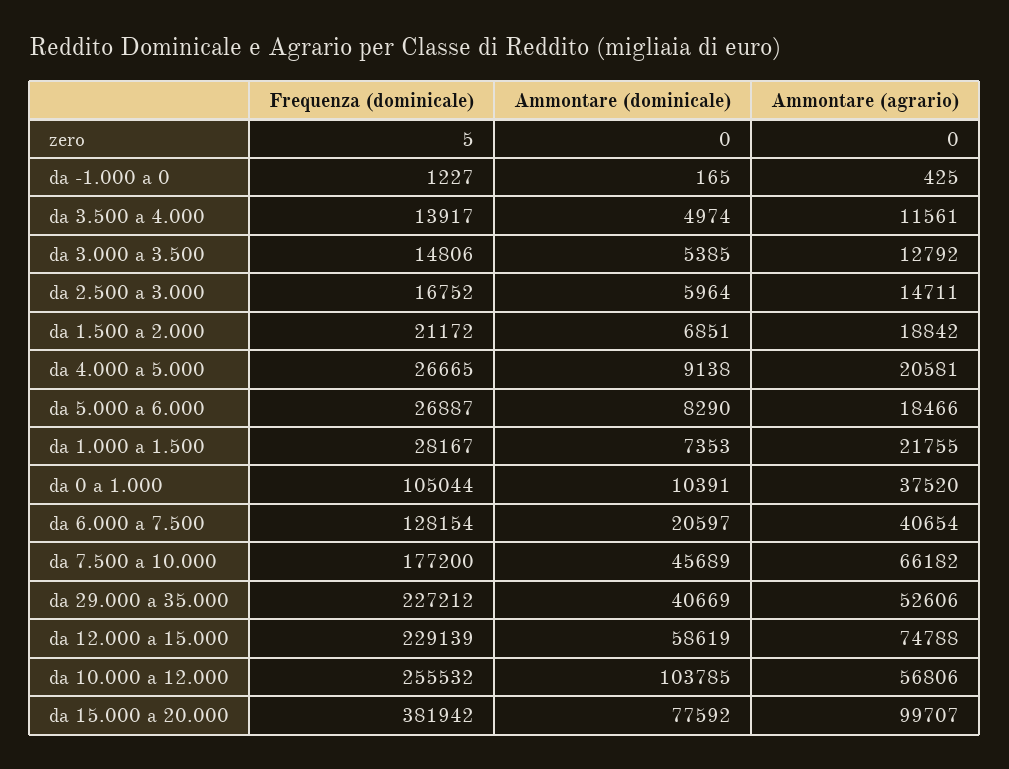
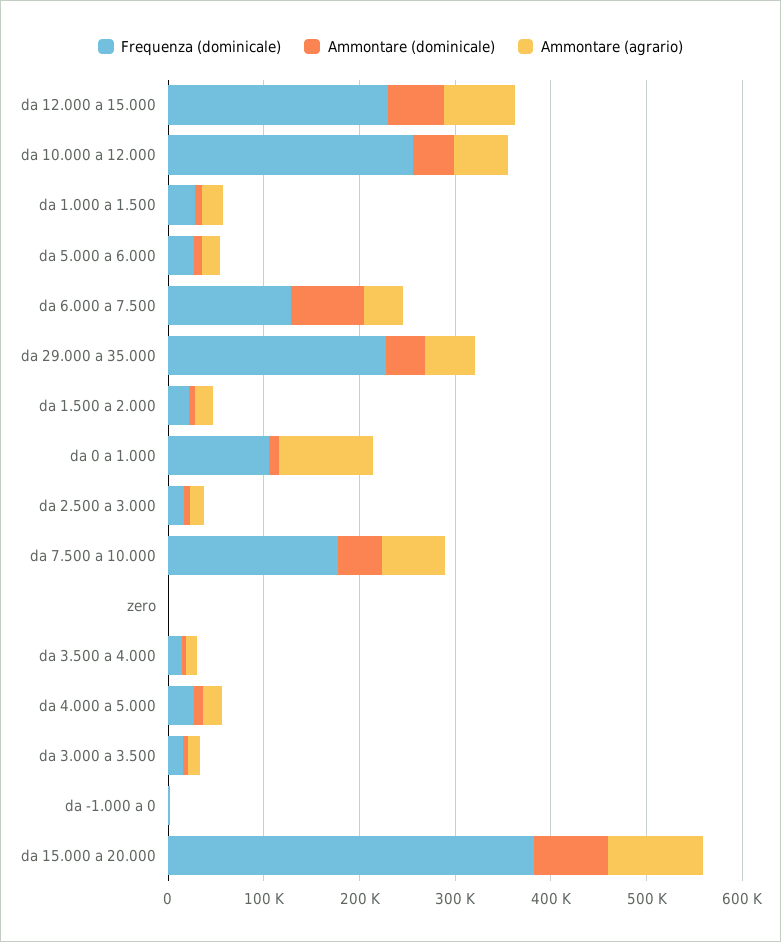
  {
    "Frequenza (dominicale)": {
      "zero": 5,
      "da -1.000 a 0": 1227,
      "da 3.500 a 4.000": 13917,
      "da 3.000 a 3.500": 14806,
      "da 2.500 a 3.000": 16752,
      "da 1.500 a 2.000": 21172,
      "da 4.000 a 5.000": 26665,
      "da 5.000 a 6.000": 26887,
      "da 1.000 a 1.500": 28167,
      "da 0 a 1.000": 105044,
      "da 6.000 a 7.500": 128154,
      "da 7.500 a 10.000": 177200,
      "da 29.000 a 35.000": 227212,
      "da 12.000 a 15.000": 229139,
      "da 10.000 a 12.000": 255532,
      "da 15.000 a 20.000": 381942
    },
    "Ammontare (dominicale)": {
      "zero": 0,
      "da -1.000 a 0": 165,
      "da 3.500 a 4.000": 4974,
      "da 3.000 a 3.500": 5385,
      "da 2.500 a 3.000": 5964,
      "da 1.500 a 2.000": 6851,
      "da 4.000 a 5.000": 9138,
      "da 5.000 a 6.000": 8290,
      "da 1.000 a 1.500": 7353,
      "da 0 a 1.000": 10391,
-     "da 6.000 a 7.500": 20597,
+     "da 6.000 a 7.500": 80000,
      "da 7.500 a 10.000": 45689,
      "da 29.000 a 35.000": 40669,
      "da 12.000 a 15.000": 58619,
-     "da 10.000 a 12.000": 103785,
+     "da 10.000 a 12.000": 40000,
      "da 15.000 a 20.000": 77592
    },
    "Ammontare (agrario)": {
      "zero": 0,
      "da -1.000 a 0": 425,
      "da 3.500 a 4.000": 11561,
      "da 3.000 a 3.500": 12792,
      "da 2.500 a 3.000": 14711,
      "da 1.500 a 2.000": 18842,
      "da 4.000 a 5.000": 20581,
      "da 5.000 a 6.000": 18466,
      "da 1.000 a 1.500": 21755,
-     "da 0 a 1.000": 37520,
+     "da 0 a 1.000": 100000,
      "da 6.000 a 7.500": 40654,
      "da 7.500 a 10.000": 66182,
      "da 29.000 a 35.000": 52606,
      "da 12.000 a 15.000": 74788,
      "da 10.000 a 12.000": 56806,
      "da 15.000 a 20.000": 99707
    }
  }

